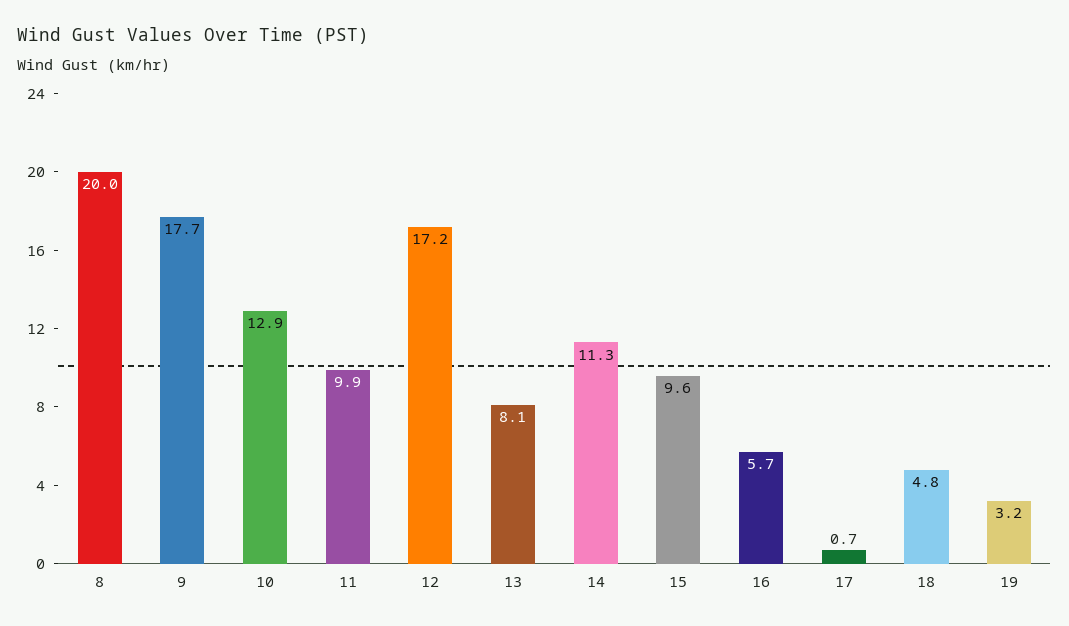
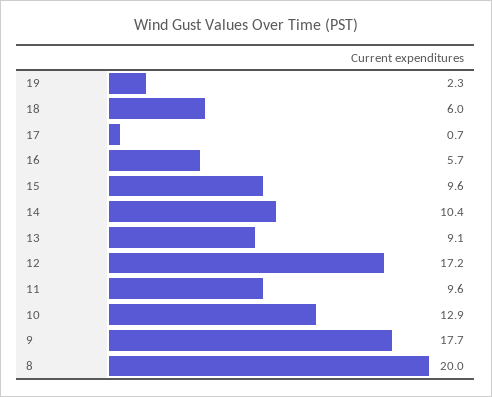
  {
    "8": 20,
    "9": 17.7,
    "10": 12.9,
-   "11": 9.9,
+   "11": 9.6,
    "12": 17.2,
-   "13": 8.1,
+   "13": 9.1,
-   "14": 11.3,
+   "14": 10.4,
    "15": 9.6,
    "16": 5.7,
    "17": 0.7,
-   "18": 4.8,
+   "18": 6,
-   "19": 3.2
+   "19": 2.3
  }

